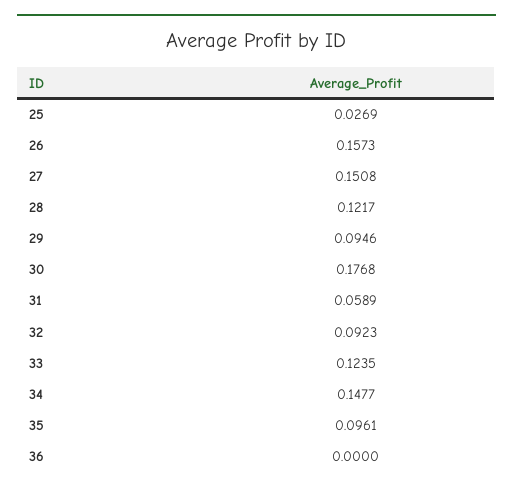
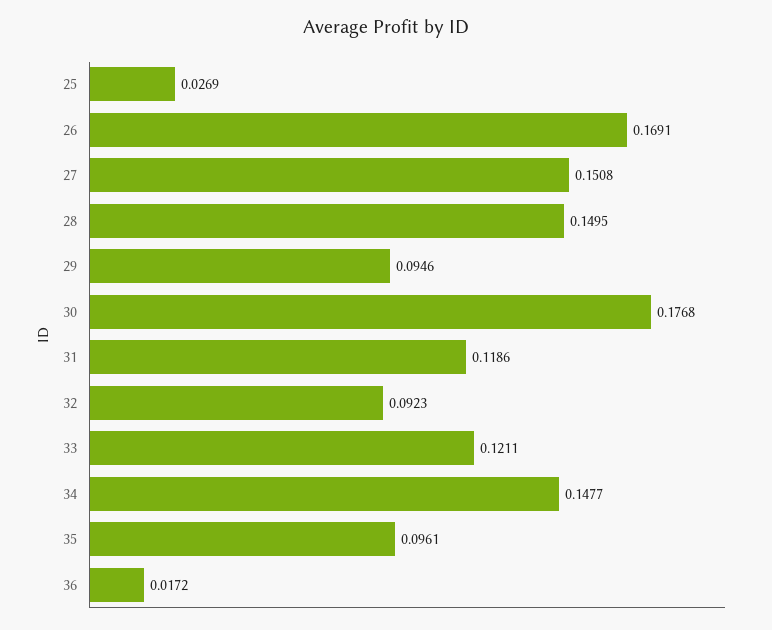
  {
    "25": 0.0269,
-   "26": 0.1573,
+   "26": 0.1691,
    "27": 0.1508,
-   "28": 0.1217,
+   "28": 0.1495,
    "29": 0.0946,
    "30": 0.1768,
-   "31": 0.0589,
+   "31": 0.1186,
    "32": 0.0923,
-   "33": 0.1235,
+   "33": 0.1211,
    "34": 0.1477,
    "35": 0.0961,
-   "36": 0
+   "36": 0.0172
  }

